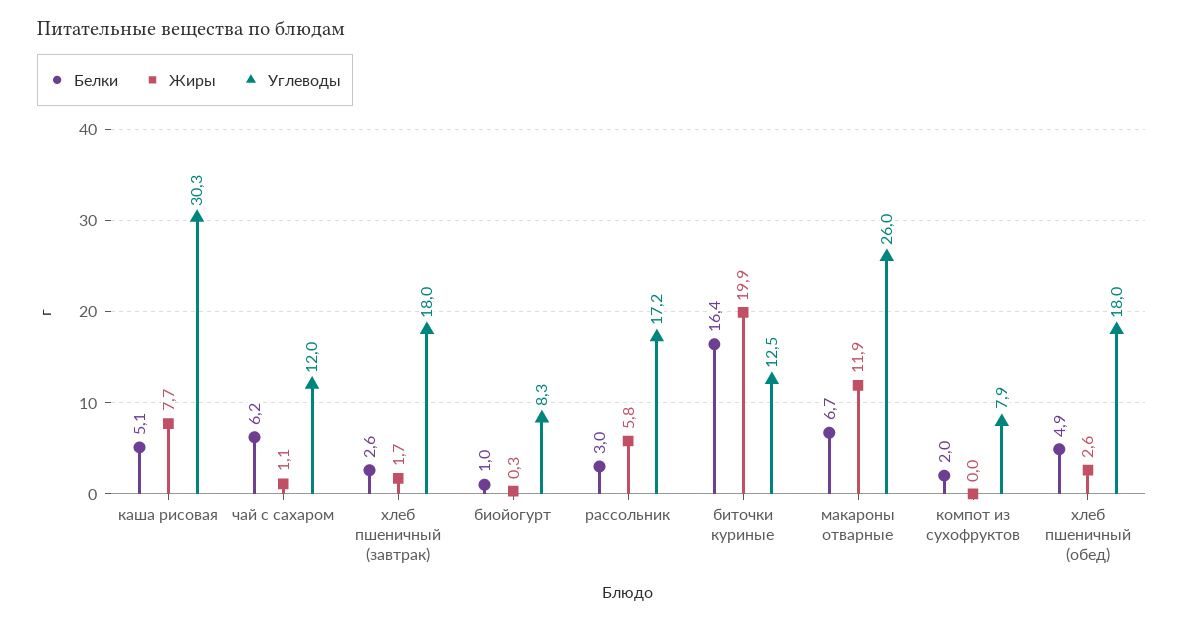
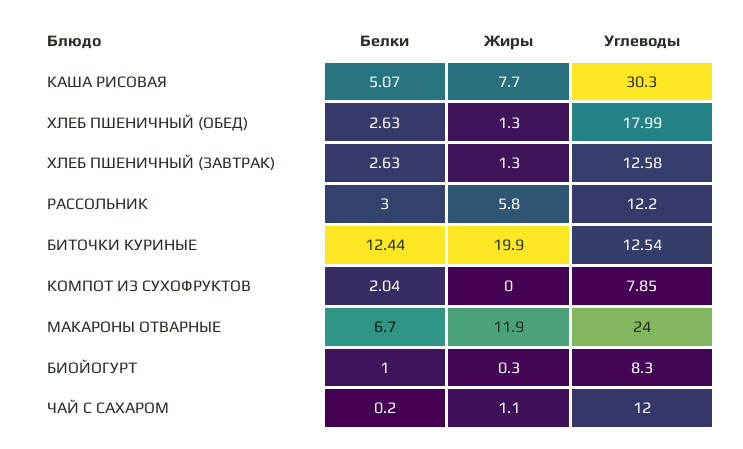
  {
    "Белки": {
      "каша рисовая": 5.07,
-     "чай с сахаром": 6.2,
+     "чай с сахаром": 0.2,
      "хлеб пшеничный (завтрак)": 2.63,
      "биойогурт": 1,
      "рассольник": 3,
-     "биточки куриные": 16.4,
+     "биточки куриные": 12.44,
      "макароны отварные": 6.7,
      "компот из сухофруктов": 2.04,
-     "хлеб пшеничный (обед)": 4.9
+     "хлеб пшеничный (обед)": 2.63
    },
    "Жиры": {
      "каша рисовая": 7.7,
      "чай с сахаром": 1.1,
-     "хлеб пшеничный (завтрак)": 1.7,
+     "хлеб пшеничный (завтрак)": 1.3,
      "биойогурт": 0.3,
      "рассольник": 5.8,
      "биточки куриные": 19.9,
      "макароны отварные": 11.9,
      "компот из сухофруктов": 0,
-     "хлеб пшеничный (обед)": 2.6
+     "хлеб пшеничный (обед)": 1.3
    },
    "Углеводы": {
      "каша рисовая": 30.3,
      "чай с сахаром": 12,
-     "хлеб пшеничный (завтрак)": 18,
+     "хлеб пшеничный (завтрак)": 12.58,
      "биойогурт": 8.3,
-     "рассольник": 17.2,
+     "рассольник": 12.2,
      "биточки куриные": 12.54,
-     "макароны отварные": 26,
+     "макароны отварные": 24,
      "компот из сухофруктов": 7.85,
      "хлеб пшеничный (обед)": 17.99
    }
  }

